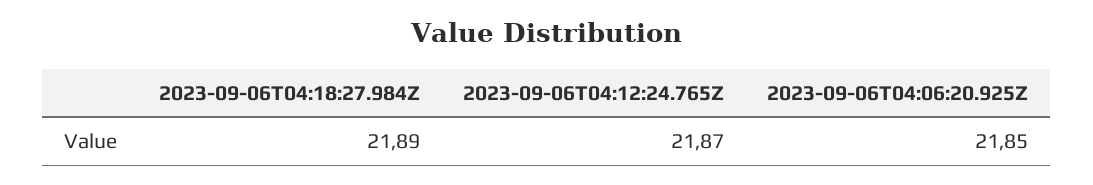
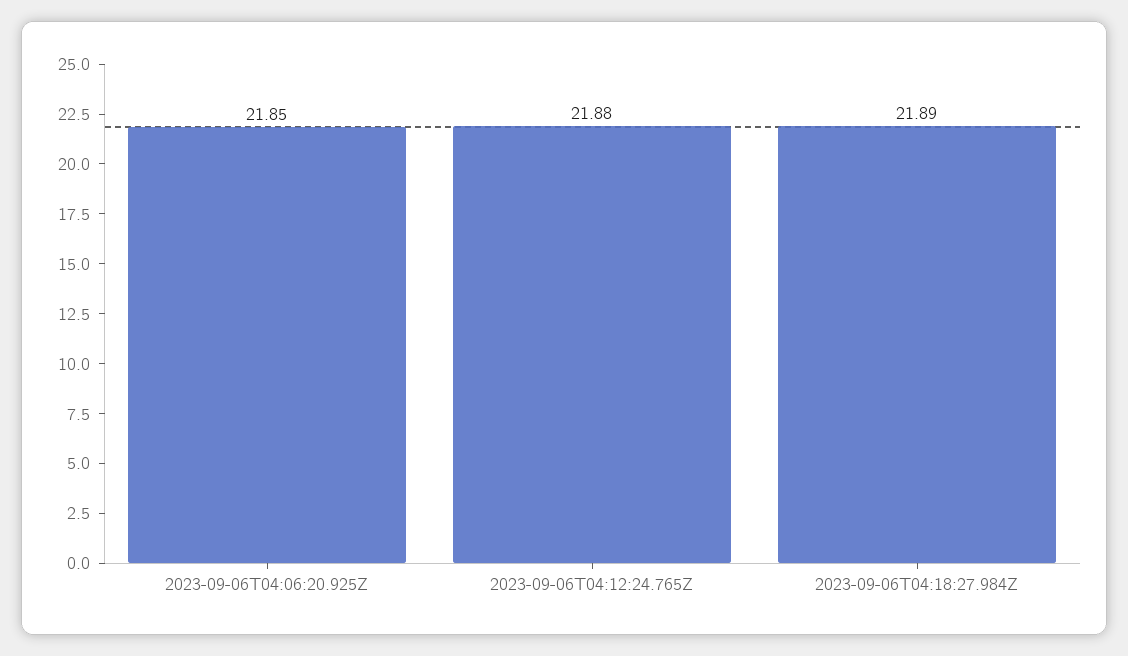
  {
    "2023-09-06T04:18:27.984Z": 21.89,
-   "2023-09-06T04:12:24.765Z": 21.87,
+   "2023-09-06T04:12:24.765Z": 21.88,
    "2023-09-06T04:06:20.925Z": 21.85
  }

